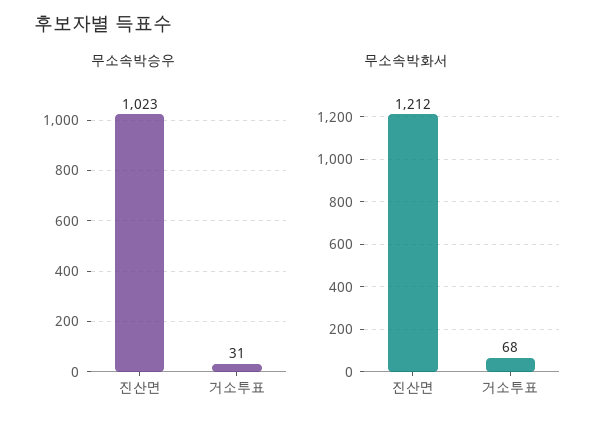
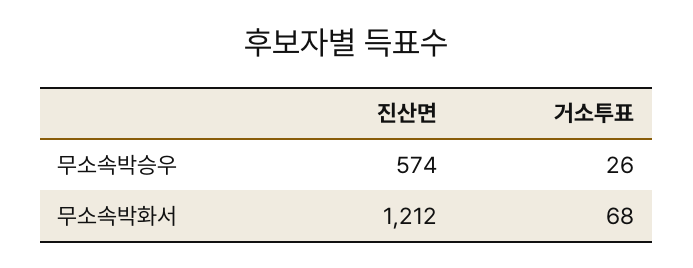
  {
    "무소속박승우": {
-     "진산면": 1023,
+     "진산면": 574,
-     "거소투표": 31
+     "거소투표": 26
    },
    "무소속박화서": {
      "진산면": 1212,
      "거소투표": 68
    }
  }

